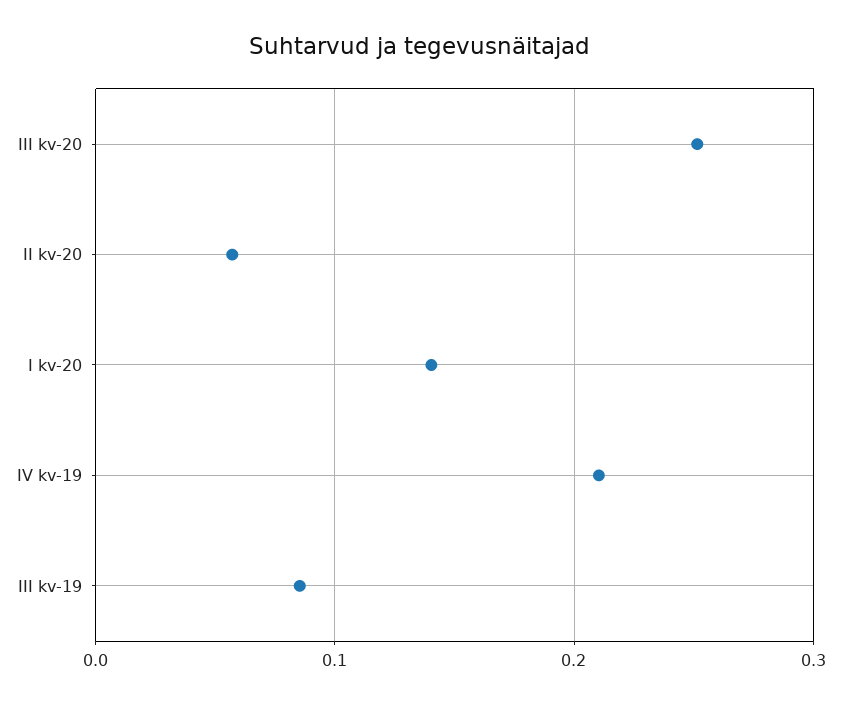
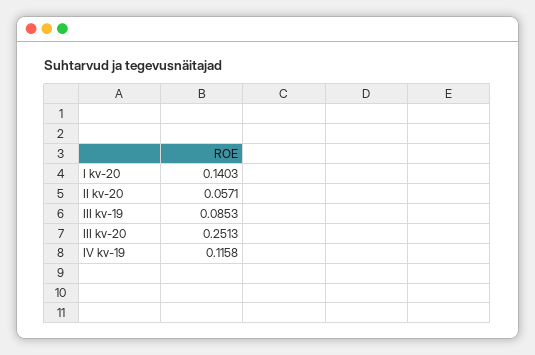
  {
    "III kv-20": 0.2513,
    "II kv-20": 0.0571,
    "I kv-20": 0.1403,
-   "IV kv-19": 0.21,
+   "IV kv-19": 0.1158,
    "III kv-19": 0.0853
  }

